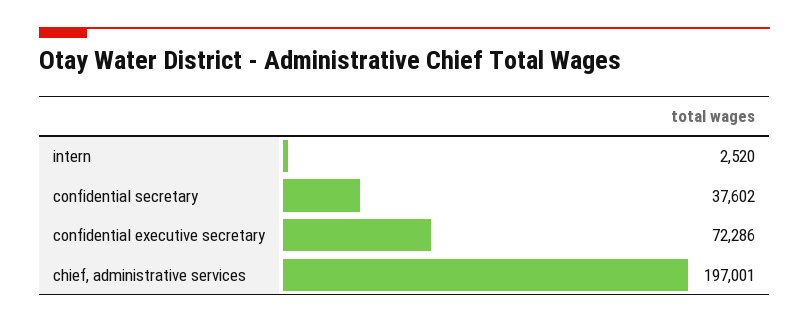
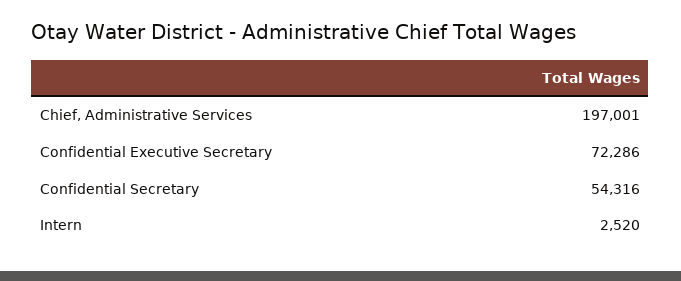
  {
    "intern": 2520,
-   "confidential secretary": 37602,
+   "confidential secretary": 54316,
    "confidential executive secretary": 72286,
    "chief, administrative services": 197001
  }

